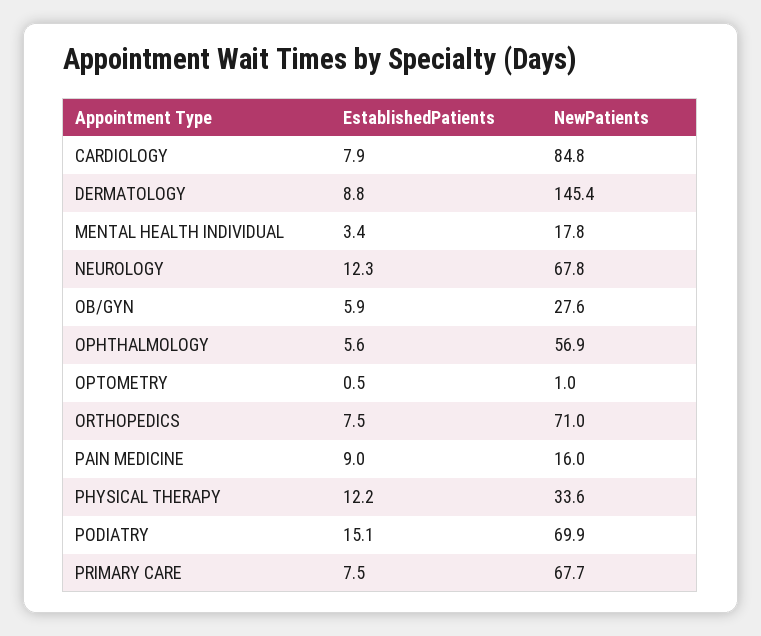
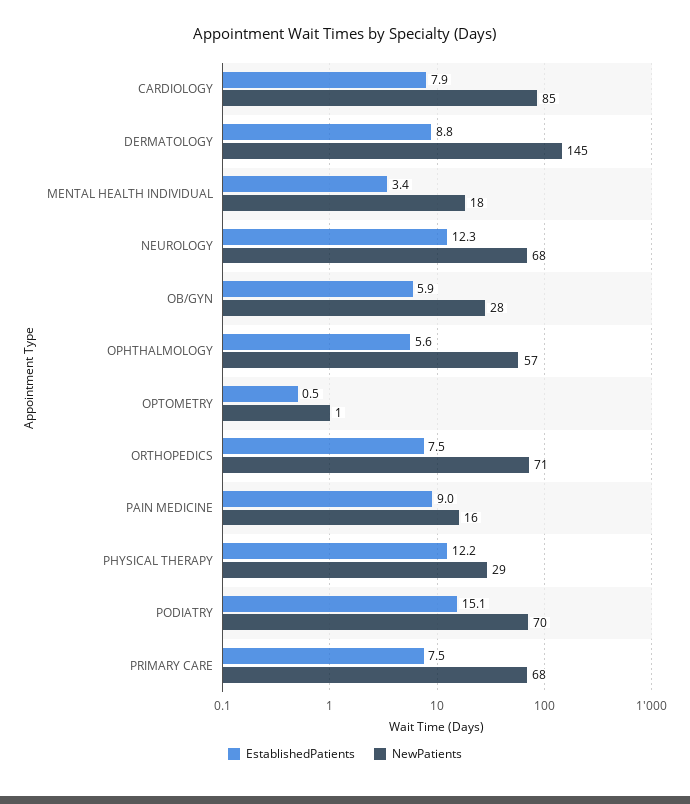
  {
    "EstablishedPatients": {
      "CARDIOLOGY": 7.9,
      "DERMATOLOGY": 8.8,
      "MENTAL HEALTH INDIVIDUAL": 3.4,
      "NEUROLOGY": 12.3,
      "OB/GYN": 5.9,
      "OPHTHALMOLOGY": 5.6,
      "OPTOMETRY": 0.5,
      "ORTHOPEDICS": 7.5,
      "PAIN MEDICINE": 9,
      "PHYSICAL THERAPY": 12.2,
      "PODIATRY": 15.1,
      "PRIMARY CARE": 7.5
    },
    "NewPatients": {
      "CARDIOLOGY": 84.8,
      "DERMATOLOGY": 145.4,
      "MENTAL HEALTH INDIVIDUAL": 17.8,
      "NEUROLOGY": 67.8,
      "OB/GYN": 27.6,
      "OPHTHALMOLOGY": 56.9,
      "OPTOMETRY": 1,
      "ORTHOPEDICS": 71,
      "PAIN MEDICINE": 16,
-     "PHYSICAL THERAPY": 33.6,
+     "PHYSICAL THERAPY": 29,
      "PODIATRY": 69.9,
      "PRIMARY CARE": 67.7
    }
  }

